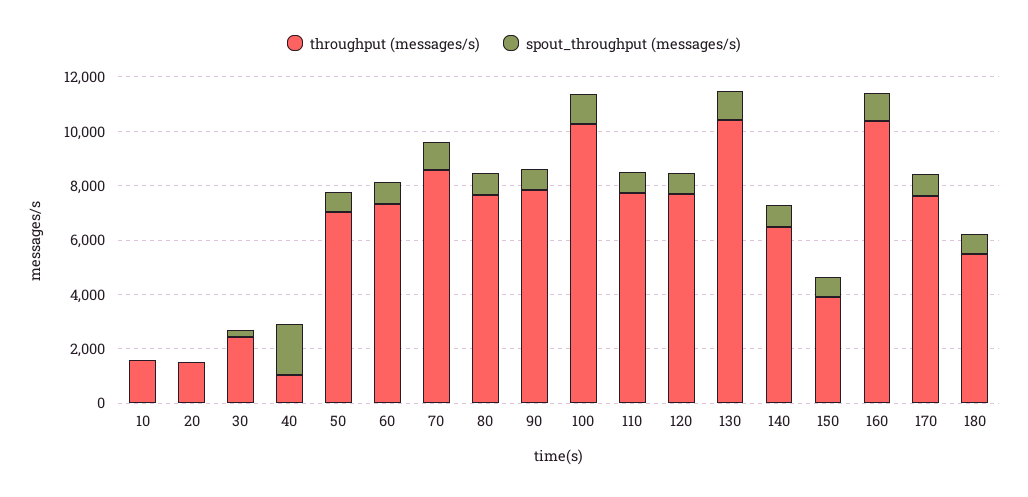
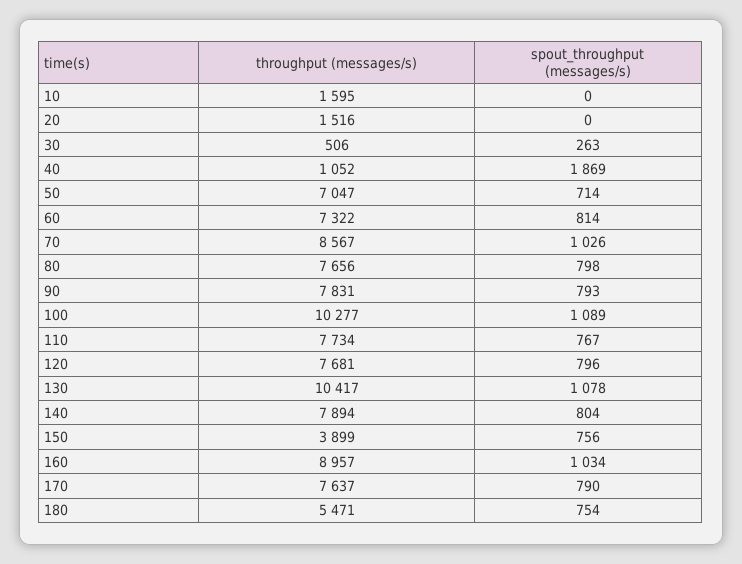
  {
    "throughput (messages/s)": {
      "10": 1595,
      "20": 1516,
-     "30": 2500,
+     "30": 506,
      "40": 1052,
      "50": 7047,
      "60": 7322,
      "70": 8567,
      "80": 7656,
      "90": 7831,
      "100": 10277,
      "110": 7734,
      "120": 7681,
      "130": 10417,
-     "140": 6500,
+     "140": 7894,
      "150": 3899,
-     "160": 10500,
+     "160": 8957,
      "170": 7637,
      "180": 5471
    },
    "spout_throughput (messages/s)": {
      "10": 0,
      "20": 0,
      "30": 263,
      "40": 1869,
      "50": 714,
      "60": 814,
      "70": 1026,
      "80": 798,
      "90": 793,
      "100": 1089,
      "110": 767,
      "120": 796,
      "130": 1078,
      "140": 804,
      "150": 756,
      "160": 1034,
      "170": 790,
      "180": 754
    }
  }

